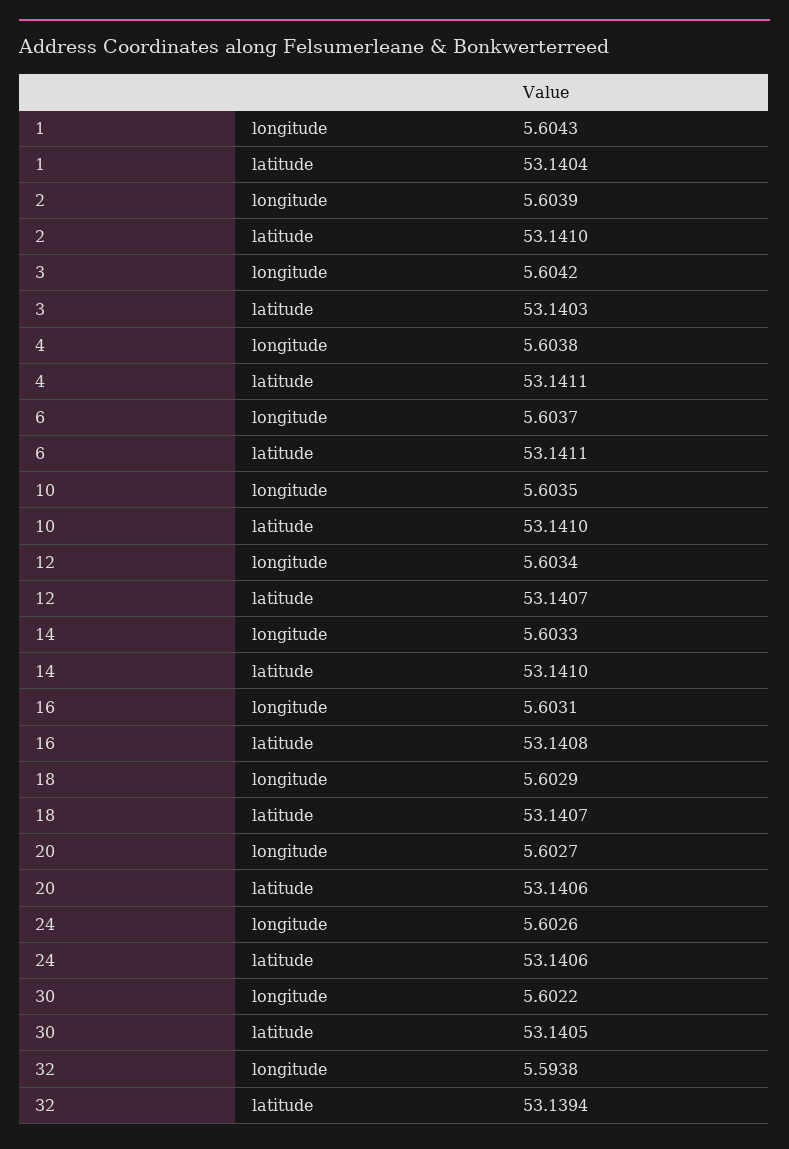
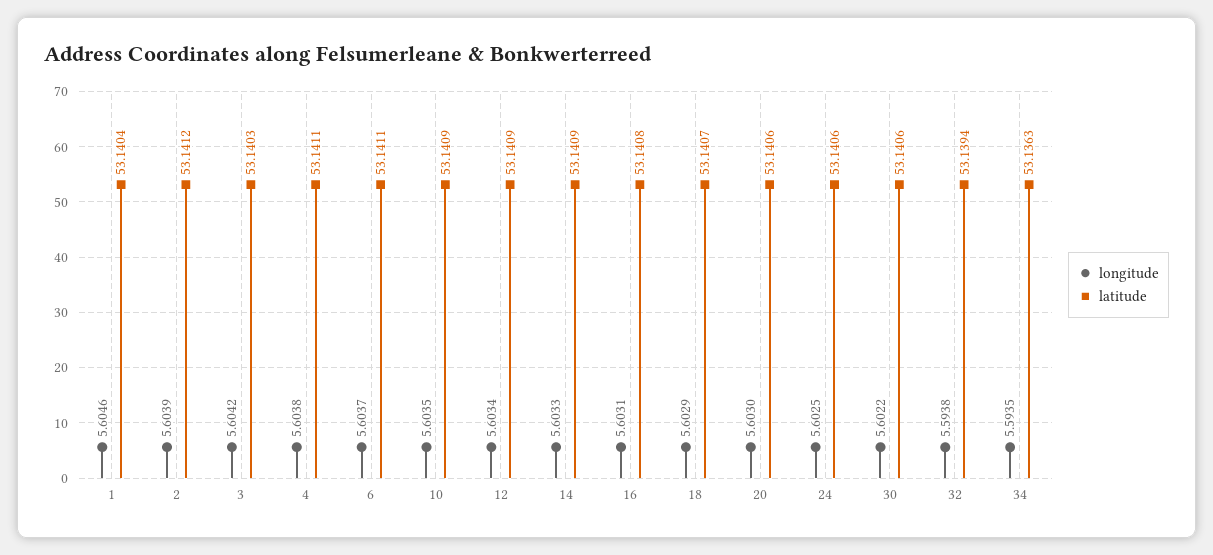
  {
    "longitude": {
-     "1": 5.6043,
+     "1": 5.6046,
      "2": 5.6039,
      "3": 5.6042,
      "4": 5.6038,
      "6": 5.6037,
      "10": 5.6035,
      "12": 5.6034,
      "14": 5.6033,
      "16": 5.6031,
      "18": 5.6029,
-     "20": 5.6027,
+     "20": 5.603,
-     "24": 5.6026,
+     "24": 5.6025,
      "30": 5.6022,
-     "32": 5.5938
+     "32": 5.5938,
+     "34": 5.5935
    },
    "latitude": {
      "1": 53.1404,
-     "2": 53.141,
+     "2": 53.1412,
      "3": 53.1403,
      "4": 53.1411,
      "6": 53.1411,
-     "10": 53.141,
+     "10": 53.1409,
-     "12": 53.1407,
+     "12": 53.1409,
-     "14": 53.141,
+     "14": 53.1409,
      "16": 53.1408,
      "18": 53.1407,
      "20": 53.1406,
      "24": 53.1406,
-     "30": 53.1405,
+     "30": 53.1406,
-     "32": 53.1394
+     "32": 53.1394,
+     "34": 53.1363
    }
  }

